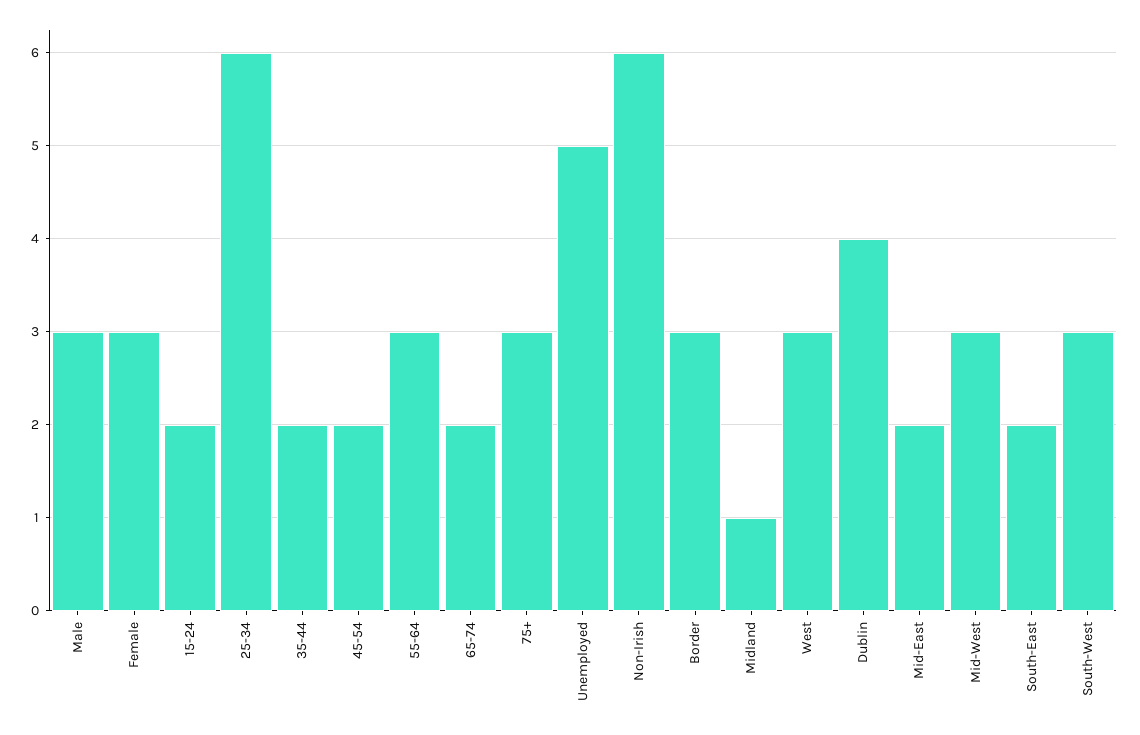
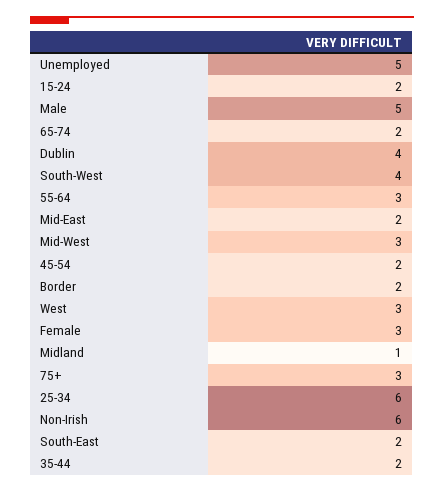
  {
-   "Male": 3,
+   "Male": 5,
    "Female": 3,
    "15-24": 2,
    "25-34": 6,
    "35-44": 2,
    "45-54": 2,
    "55-64": 3,
    "65-74": 2,
    "75+": 3,
    "Unemployed": 5,
    "Non-Irish": 6,
-   "Border": 3,
+   "Border": 2,
    "Midland": 1,
    "West": 3,
    "Dublin": 4,
    "Mid-East": 2,
    "Mid-West": 3,
    "South-East": 2,
-   "South-West": 3
+   "South-West": 4
  }

